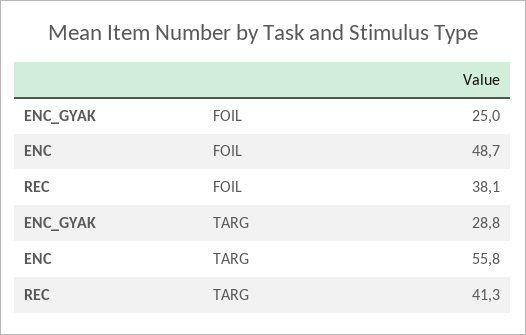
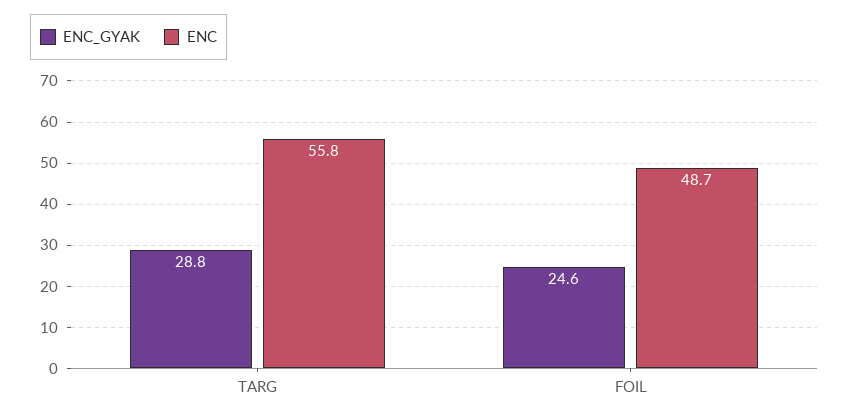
  {
    "ENC_GYAK": {
-     "FOIL": 25,
+     "FOIL": 24.6,
      "TARG": 28.8
    },
    "ENC": {
      "FOIL": 48.7,
      "TARG": 55.8
-   },
+   }
-   "REC": {
-     "FOIL": 38.1,
-     "TARG": 41.3
-   }
  }

